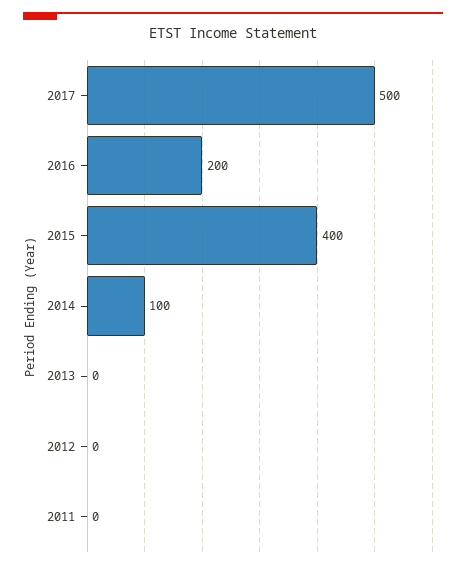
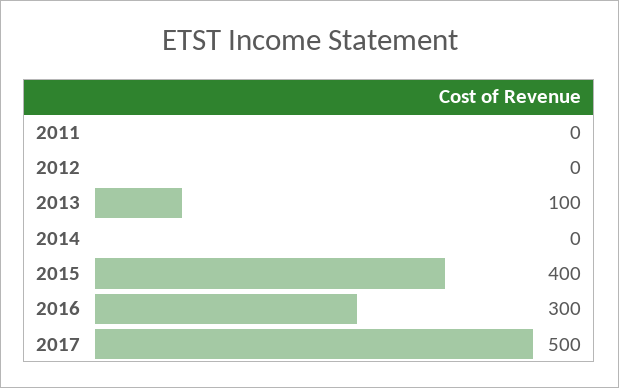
  {
    "2017": 500,
-   "2016": 200,
+   "2016": 300,
    "2015": 400,
-   "2014": 100,
+   "2014": 0,
-   "2013": 0,
+   "2013": 100,
    "2012": 0,
    "2011": 0
  }

